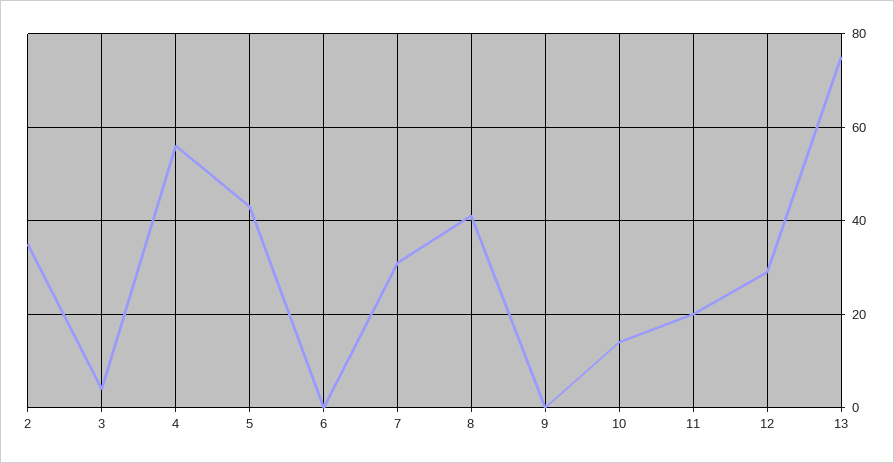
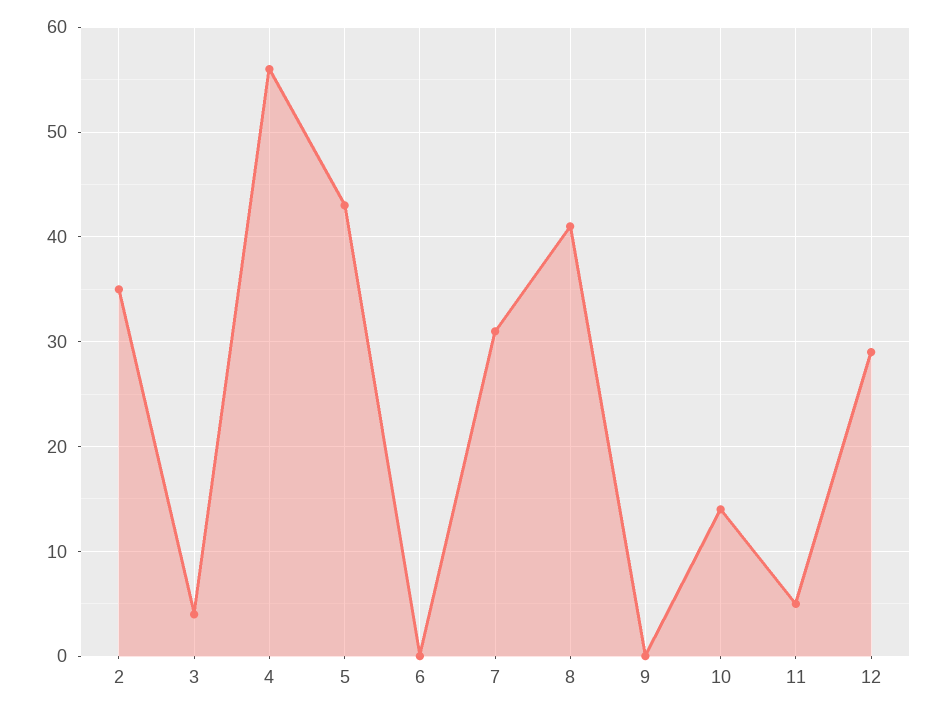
  {
    "2": 35,
    "3": 4,
    "4": 56,
    "5": 43,
    "6": 0,
    "7": 31,
    "8": 41,
    "9": 0,
    "10": 14,
-   "11": 20,
+   "11": 5,
-   "12": 29,
+   "12": 29
-   "13": 75
  }

